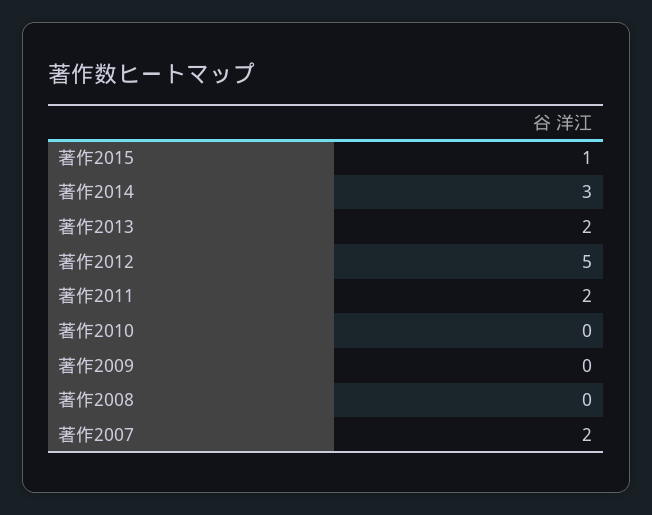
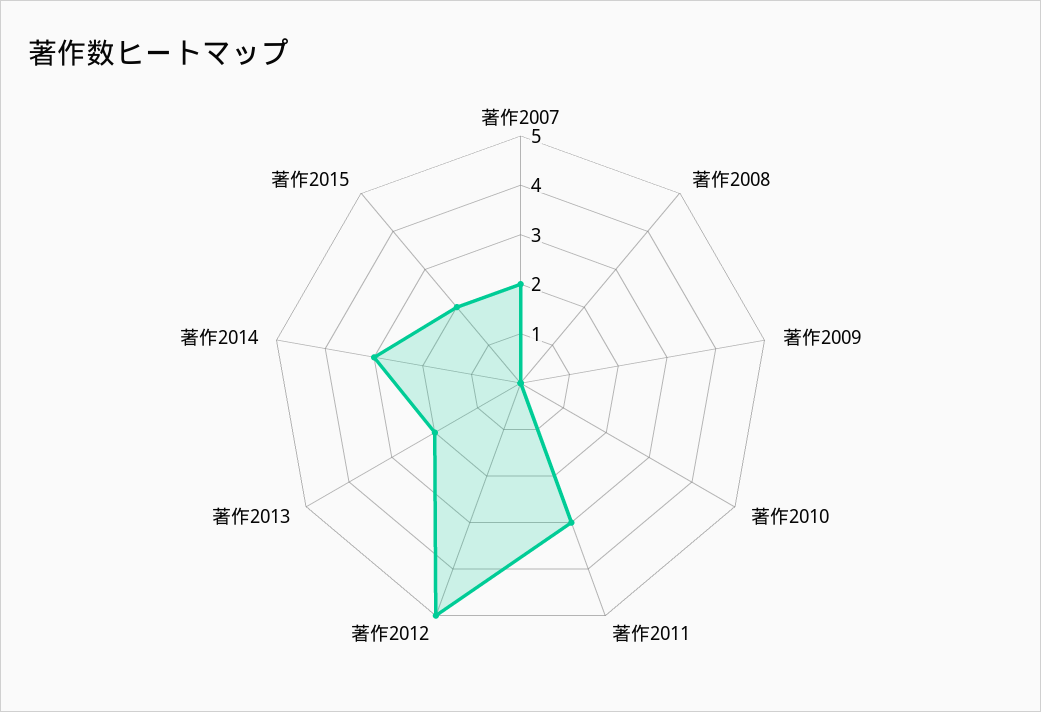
  {
-   "著作2015": 1,
+   "著作2015": 2,
    "著作2014": 3,
    "著作2013": 2,
    "著作2012": 5,
-   "著作2011": 2,
+   "著作2011": 3,
    "著作2010": 0,
    "著作2009": 0,
    "著作2008": 0,
    "著作2007": 2
  }

